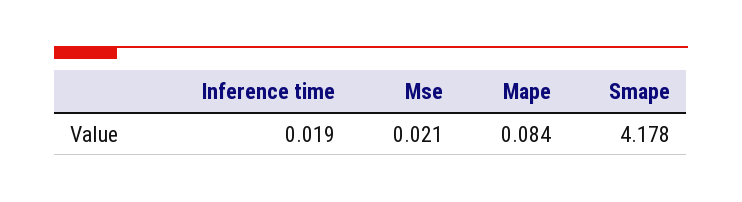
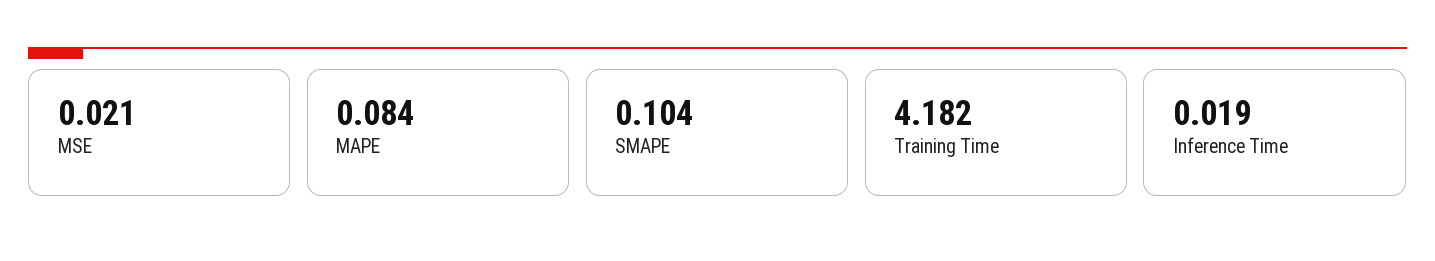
  {
    "Inference time": 0.019,
    "Mse": 0.021,
    "Mape": 0.084,
-   "Smape": 4.178
+   "Smape": 0.104,
+   "Training Time": 4.182
  }

